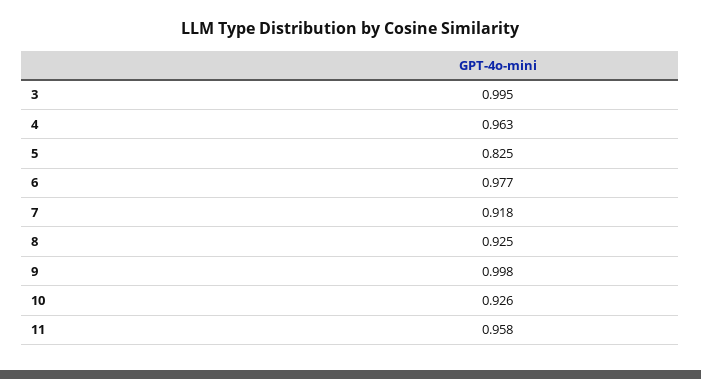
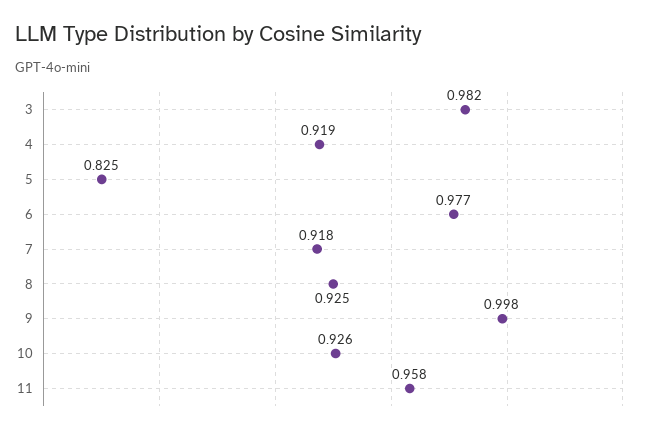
  {
-   "3": 0.995,
+   "3": 0.982,
-   "4": 0.963,
+   "4": 0.919,
    "5": 0.825,
    "6": 0.977,
    "7": 0.918,
    "8": 0.925,
    "9": 0.998,
    "10": 0.926,
    "11": 0.958
  }

